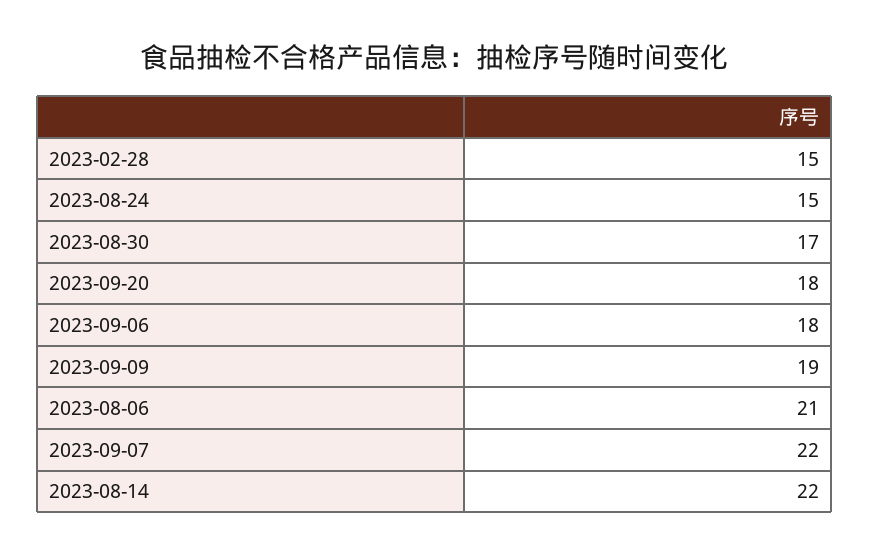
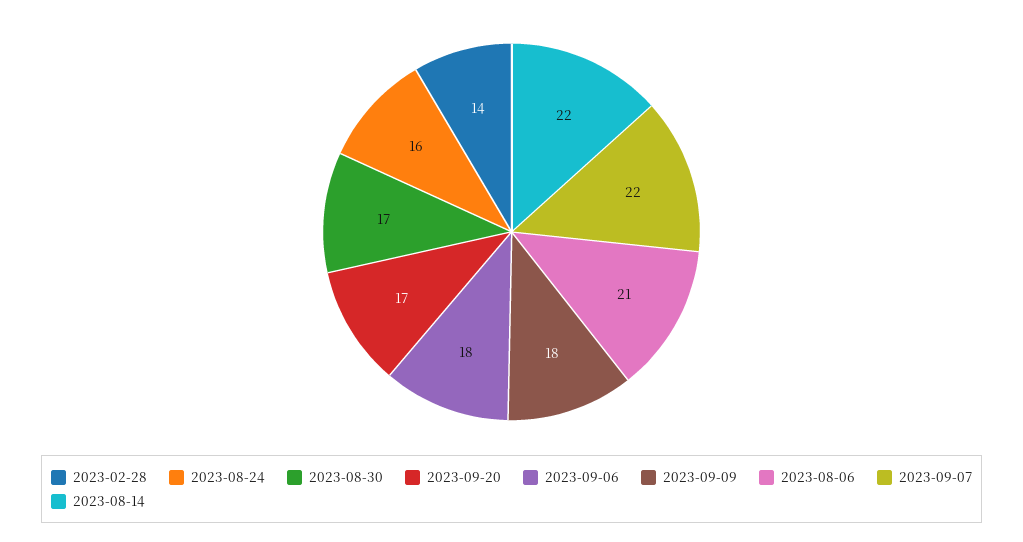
  {
-   "2023-02-28": 15,
+   "2023-02-28": 14,
-   "2023-08-24": 15,
+   "2023-08-24": 16,
    "2023-08-30": 17,
-   "2023-09-20": 18,
+   "2023-09-20": 17,
    "2023-09-06": 18,
-   "2023-09-09": 19,
+   "2023-09-09": 18,
    "2023-08-06": 21,
    "2023-09-07": 22,
    "2023-08-14": 22
  }

